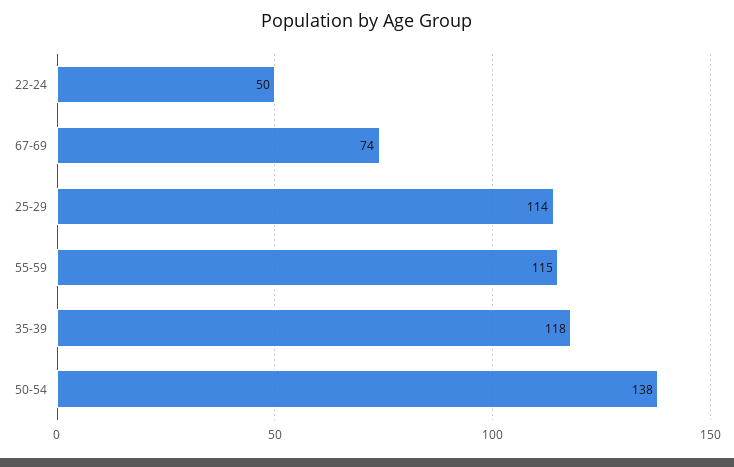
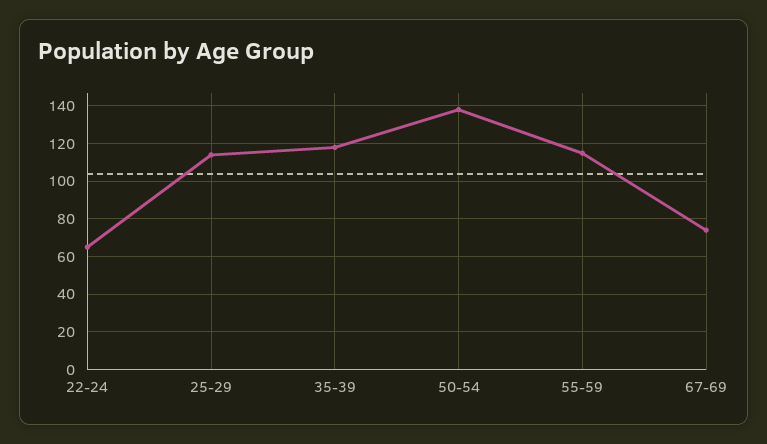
  {
-   "22-24": 50,
+   "22-24": 65,
    "67-69": 74,
    "25-29": 114,
    "55-59": 115,
    "35-39": 118,
    "50-54": 138
  }

